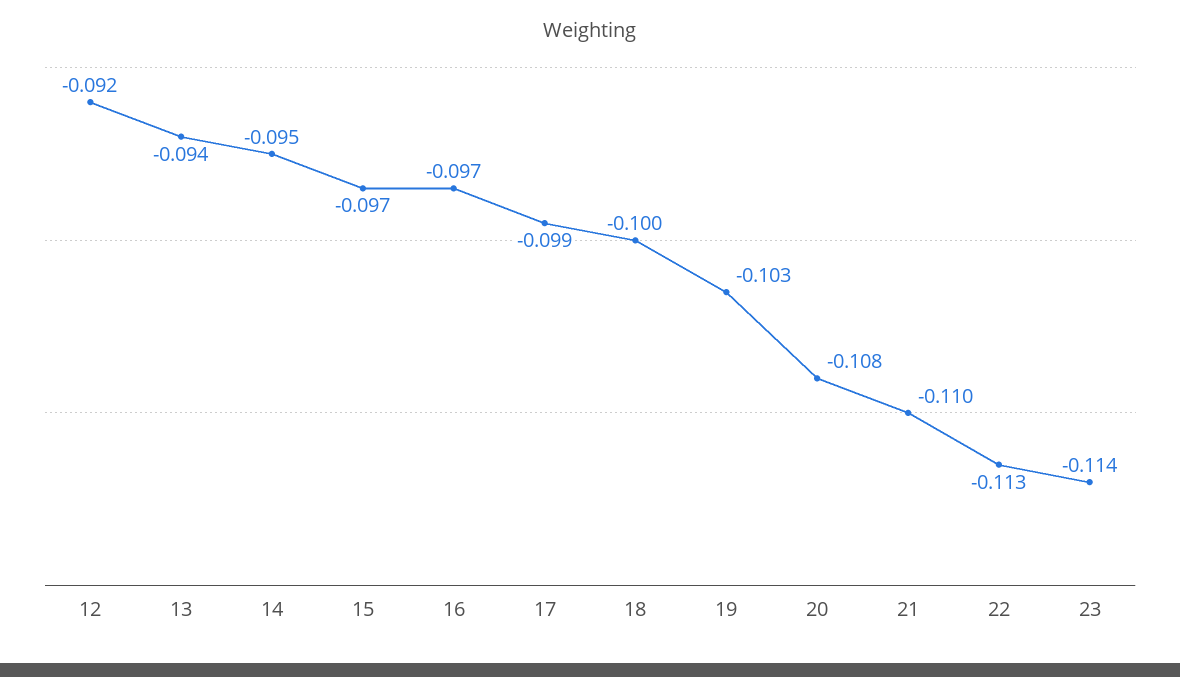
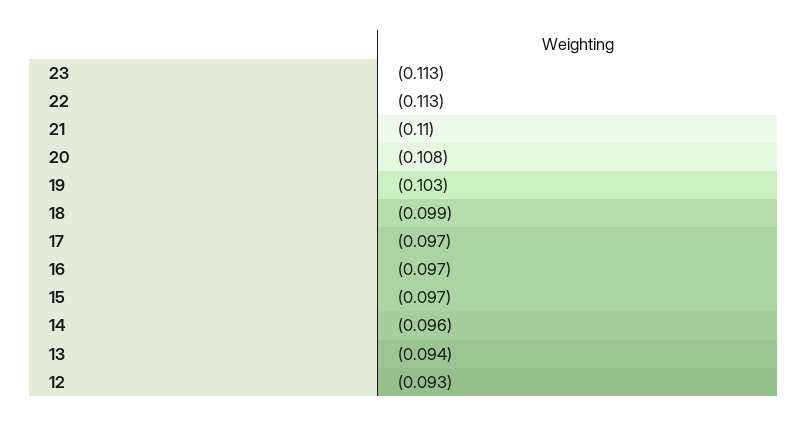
  {
-   "12": -0.092,
+   "12": -0.093,
    "13": -0.094,
-   "14": -0.095,
+   "14": -0.096,
    "15": -0.097,
    "16": -0.097,
-   "17": -0.099,
+   "17": -0.097,
-   "18": -0.1,
+   "18": -0.099,
    "19": -0.103,
    "20": -0.108,
    "21": -0.11,
    "22": -0.113,
-   "23": -0.114
+   "23": -0.113
  }

